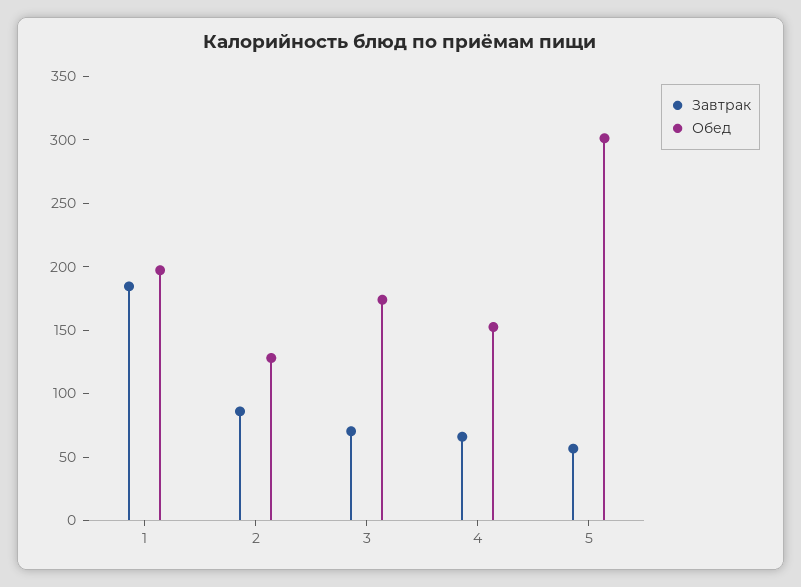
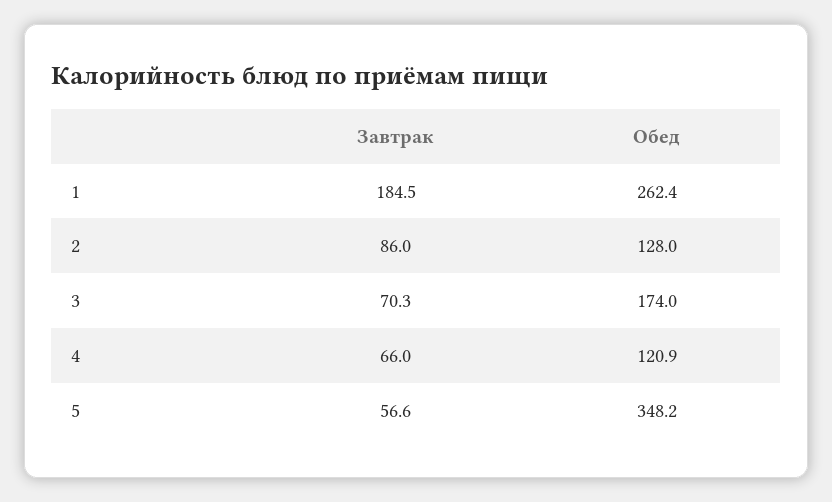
  {
    "Завтрак": {
      "1": 184.5,
      "2": 86,
      "3": 70.3,
      "4": 66,
      "5": 56.6
    },
    "Обед": {
-     "1": 200,
+     "1": 262.4,
      "2": 128,
      "3": 174,
-     "4": 150,
+     "4": 120.9,
-     "5": 300
+     "5": 348.2
    }
  }

